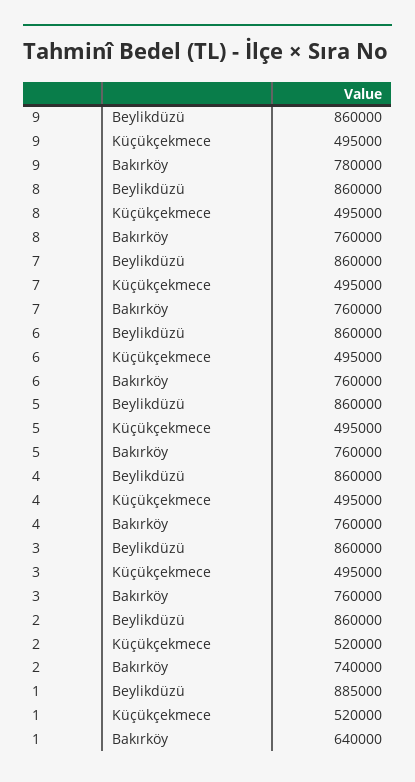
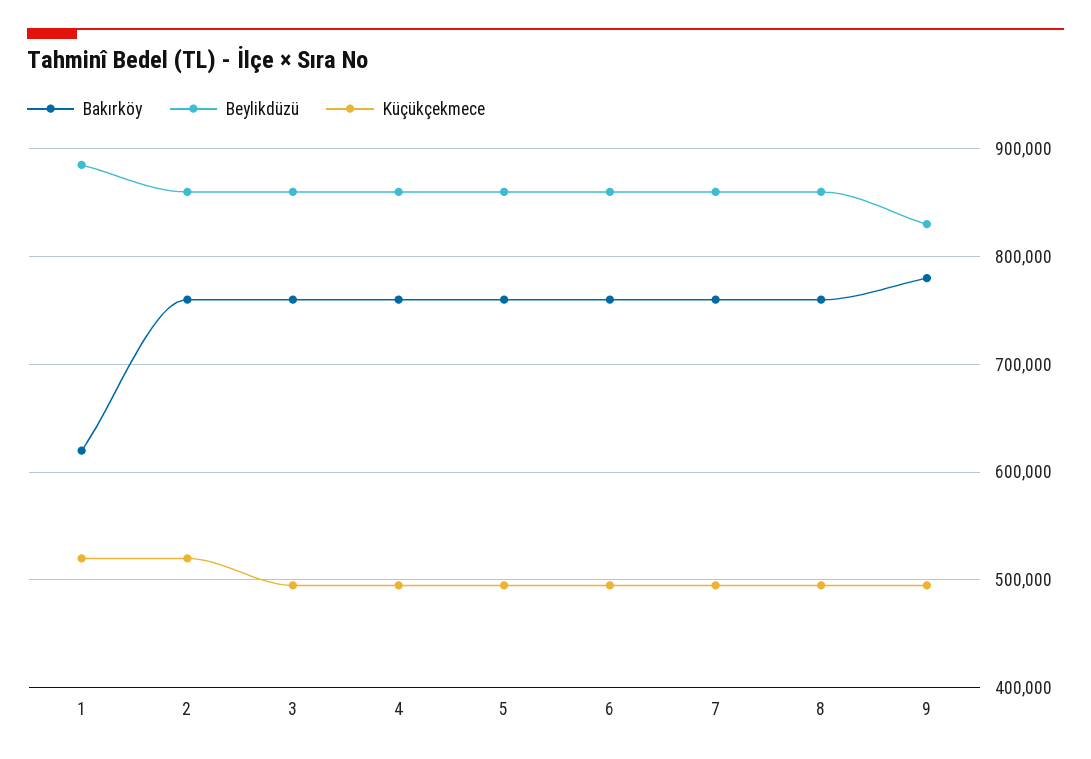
  {
    "Beylikdüzü": {
-     "9": 860000,
+     "9": 830000,
      "8": 860000,
      "7": 860000,
      "6": 860000,
      "5": 860000,
      "4": 860000,
      "3": 860000,
      "2": 860000,
      "1": 885000
    },
    "Küçükçekmece": {
      "9": 495000,
      "8": 495000,
      "7": 495000,
      "6": 495000,
      "5": 495000,
      "4": 495000,
      "3": 495000,
      "2": 520000,
      "1": 520000
    },
    "Bakırköy": {
      "9": 780000,
      "8": 760000,
      "7": 760000,
      "6": 760000,
      "5": 760000,
      "4": 760000,
      "3": 760000,
-     "2": 740000,
+     "2": 760000,
-     "1": 640000
+     "1": 620000
    }
  }

